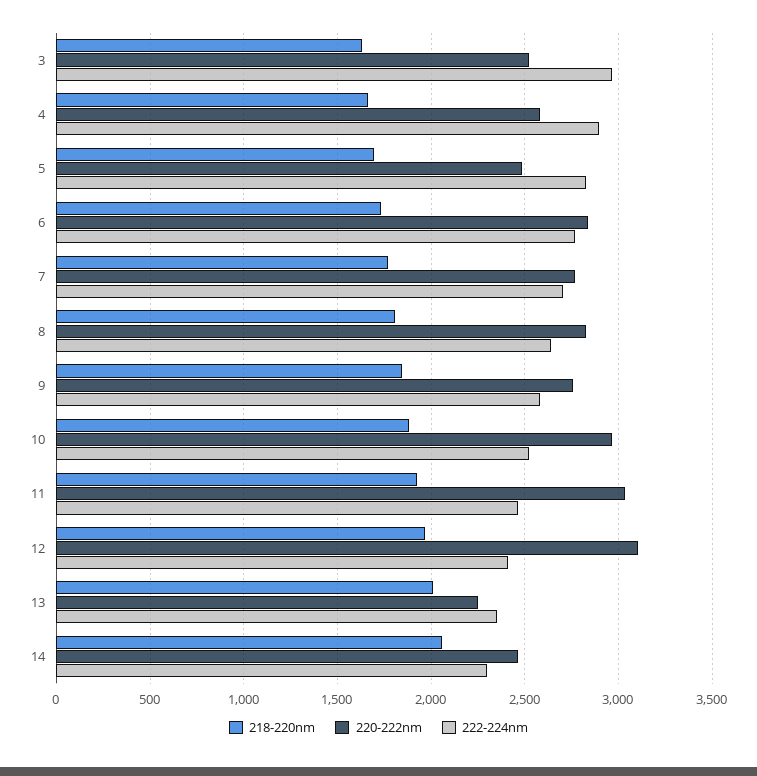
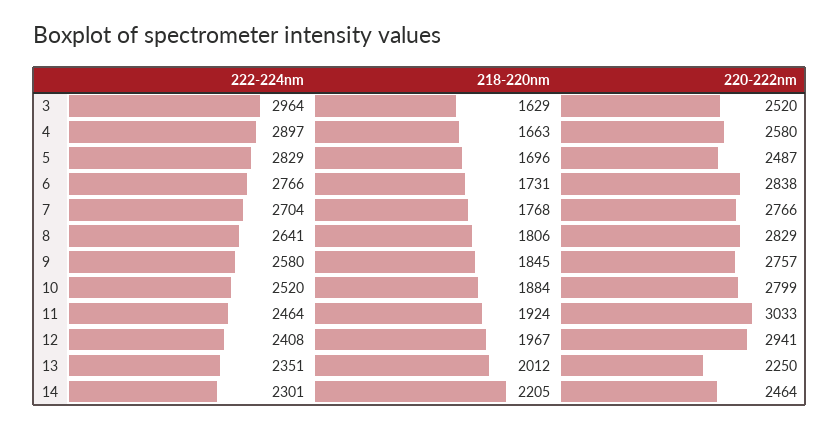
  {
    "218-220nm": {
      "3": 1629,
      "4": 1663,
      "5": 1696,
      "6": 1731,
      "7": 1768,
      "8": 1806,
      "9": 1845,
      "10": 1884,
      "11": 1924,
      "12": 1967,
      "13": 2012,
-     "14": 2050
+     "14": 2205
    },
    "220-222nm": {
      "3": 2520,
      "4": 2580,
      "5": 2487,
      "6": 2838,
      "7": 2766,
      "8": 2829,
      "9": 2757,
-     "10": 2950,
+     "10": 2799,
      "11": 3033,
-     "12": 3100,
+     "12": 2941,
      "13": 2250,
      "14": 2464
    },
    "222-224nm": {
      "3": 2964,
      "4": 2897,
      "5": 2829,
      "6": 2766,
      "7": 2704,
      "8": 2641,
      "9": 2580,
      "10": 2520,
      "11": 2464,
      "12": 2408,
      "13": 2351,
      "14": 2301
    }
  }

